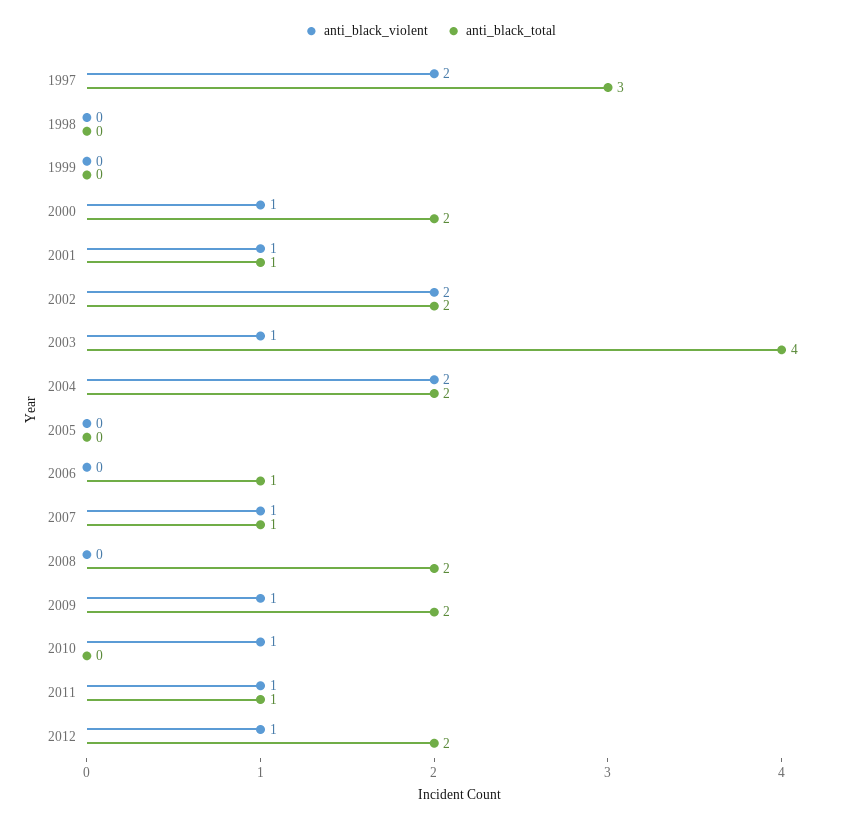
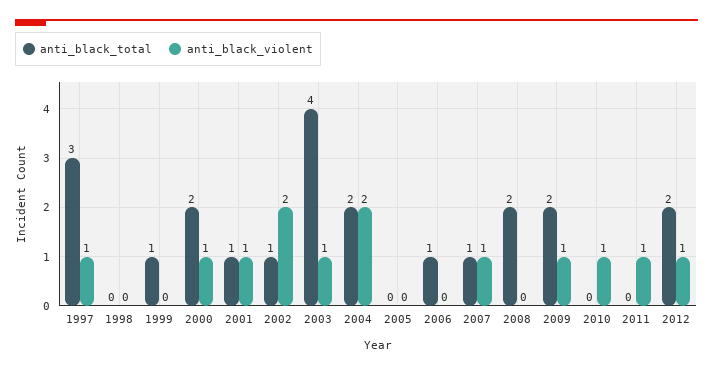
  {
    "anti_black_violent": {
-     "1997": 2,
+     "1997": 1,
      "1998": 0,
      "1999": 0,
      "2000": 1,
      "2001": 1,
      "2002": 2,
      "2003": 1,
      "2004": 2,
      "2005": 0,
      "2006": 0,
      "2007": 1,
      "2008": 0,
      "2009": 1,
      "2010": 1,
      "2011": 1,
      "2012": 1
    },
    "anti_black_total": {
      "1997": 3,
      "1998": 0,
-     "1999": 0,
+     "1999": 1,
      "2000": 2,
      "2001": 1,
-     "2002": 2,
+     "2002": 1,
      "2003": 4,
      "2004": 2,
      "2005": 0,
      "2006": 1,
      "2007": 1,
      "2008": 2,
      "2009": 2,
      "2010": 0,
-     "2011": 1,
+     "2011": 0,
      "2012": 2
    }
  }

